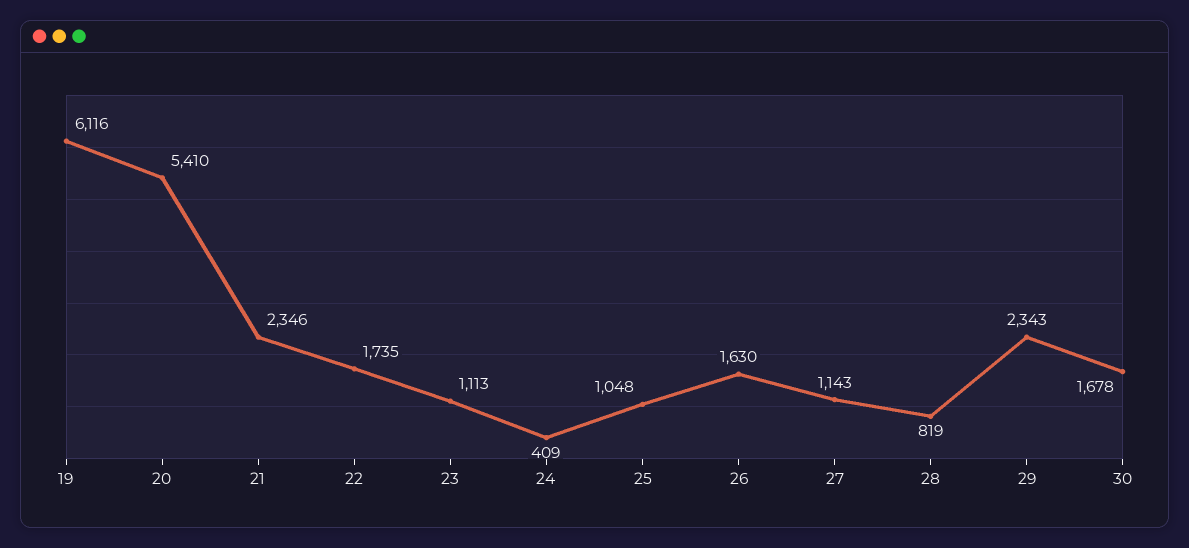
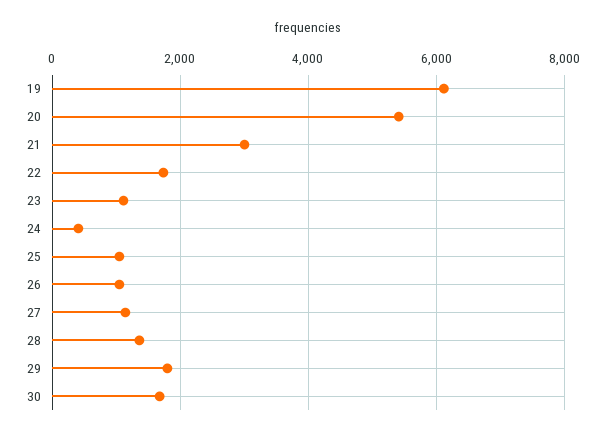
  {
    "19": 6116,
    "20": 5410,
-   "21": 2346,
+   "21": 3000,
    "22": 1735,
    "23": 1113,
    "24": 409,
    "25": 1048,
-   "26": 1630,
+   "26": 1000,
    "27": 1143,
-   "28": 819,
+   "28": 1400,
-   "29": 2343,
+   "29": 1800,
    "30": 1678
  }

